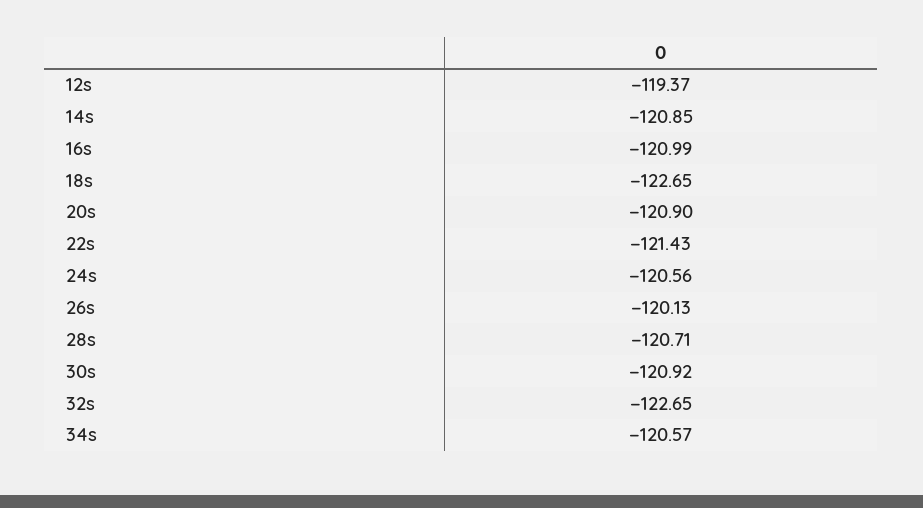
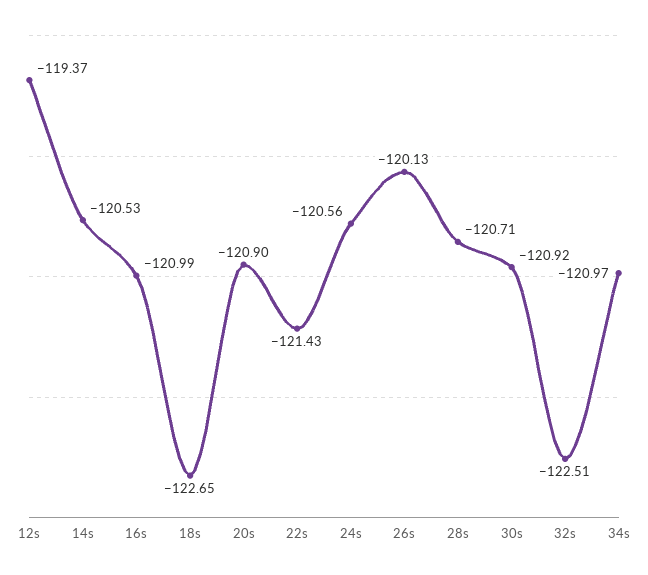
  {
    "12s": -119.37,
-   "14s": -120.85,
+   "14s": -120.53,
    "16s": -120.99,
    "18s": -122.65,
    "20s": -120.9,
    "22s": -121.43,
    "24s": -120.56,
    "26s": -120.13,
    "28s": -120.71,
    "30s": -120.92,
-   "32s": -122.65,
+   "32s": -122.51,
-   "34s": -120.57
+   "34s": -120.97
  }

